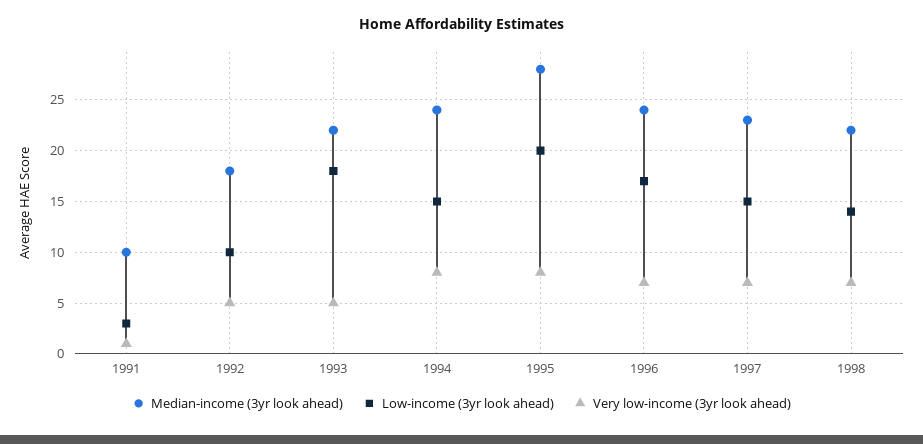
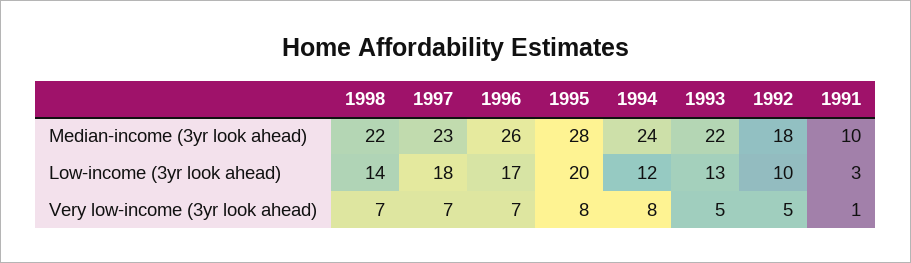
  {
    "Median-income (3yr look ahead)": {
      "1991": 10,
      "1992": 18,
      "1993": 22,
      "1994": 24,
      "1995": 28,
-     "1996": 24,
+     "1996": 26,
      "1997": 23,
      "1998": 22
    },
    "Low-income (3yr look ahead)": {
      "1991": 3,
      "1992": 10,
-     "1993": 18,
+     "1993": 13,
-     "1994": 15,
+     "1994": 12,
      "1995": 20,
      "1996": 17,
-     "1997": 15,
+     "1997": 18,
      "1998": 14
    },
    "Very low-income (3yr look ahead)": {
      "1991": 1,
      "1992": 5,
      "1993": 5,
      "1994": 8,
      "1995": 8,
      "1996": 7,
      "1997": 7,
      "1998": 7
    }
  }

